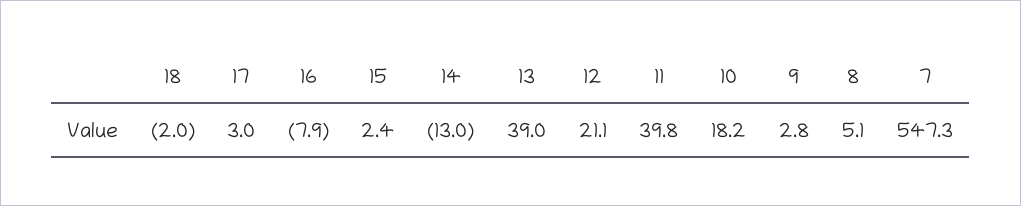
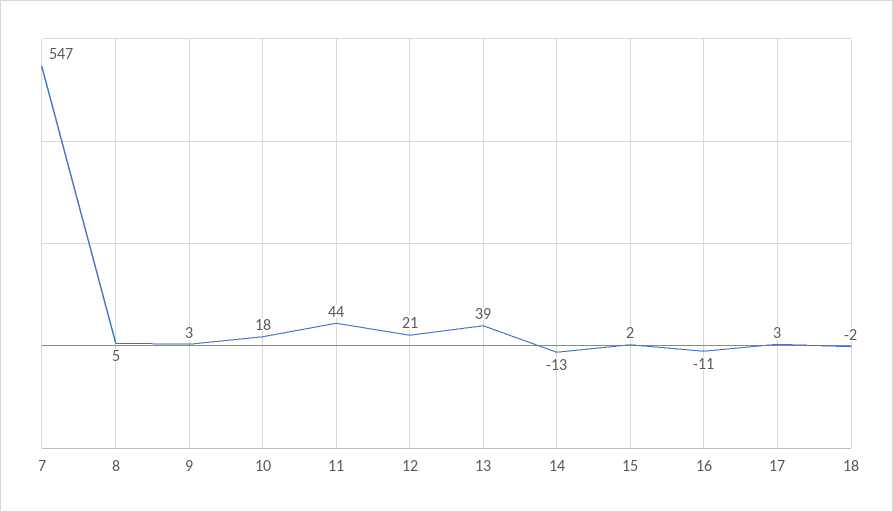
  {
    "18": -2,
    "17": 3,
-   "16": -7.9,
+   "16": -11,
    "15": 2.4,
    "14": -13,
    "13": 39,
    "12": 21.1,
-   "11": 39.8,
+   "11": 44,
    "10": 18.2,
    "9": 2.8,
    "8": 5.1,
    "7": 547.3
  }

